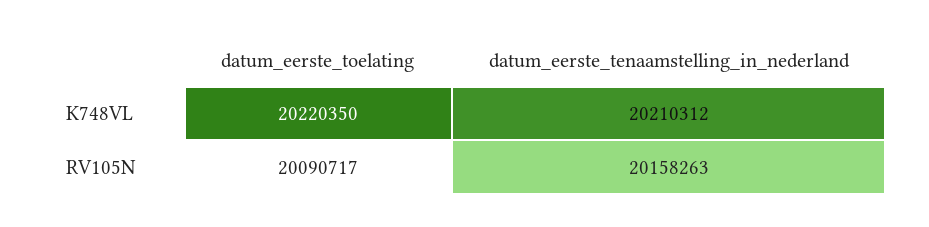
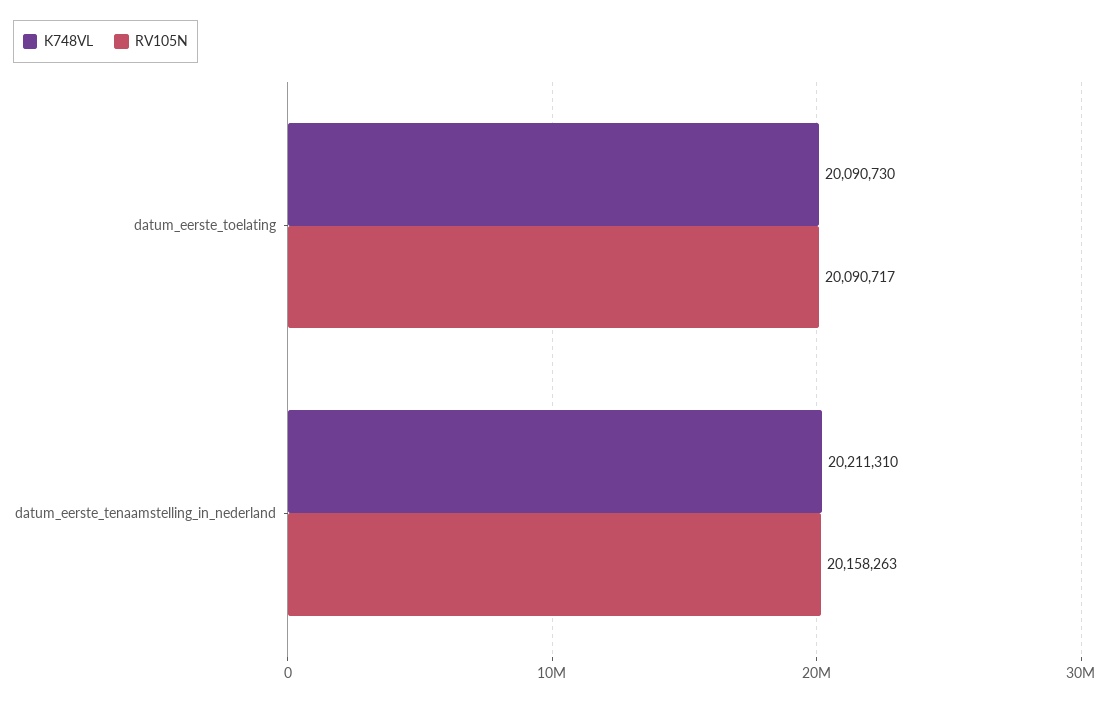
  {
    "K748VL": {
-     "datum_eerste_toelating": 20220350,
+     "datum_eerste_toelating": 20090730,
-     "datum_eerste_tenaamstelling_in_nederland": 20210312
+     "datum_eerste_tenaamstelling_in_nederland": 20211310
    },
    "RV105N": {
      "datum_eerste_toelating": 20090717,
      "datum_eerste_tenaamstelling_in_nederland": 20158263
    }
  }

